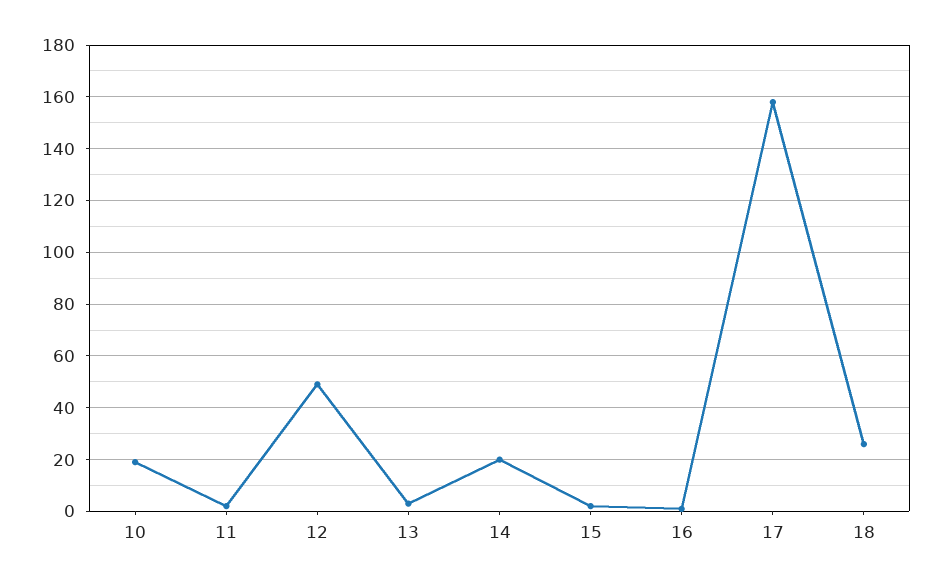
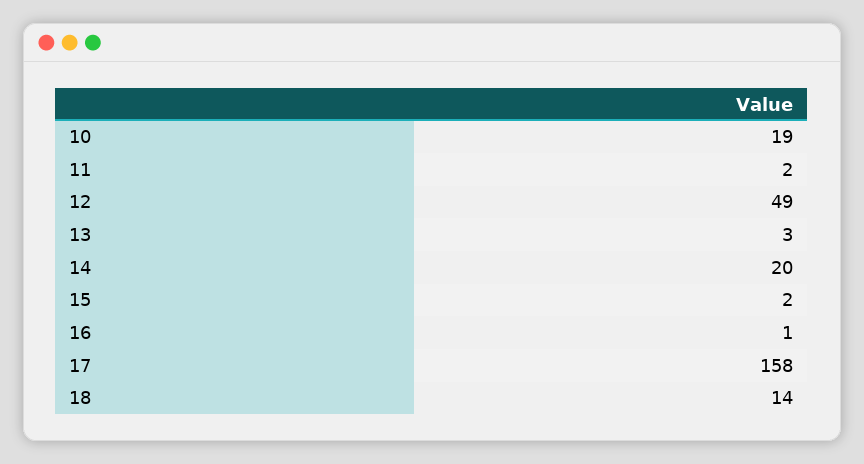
  {
    "10": 19,
    "11": 2,
    "12": 49,
    "13": 3,
    "14": 20,
    "15": 2,
    "16": 1,
    "17": 158,
-   "18": 25
+   "18": 14
  }

